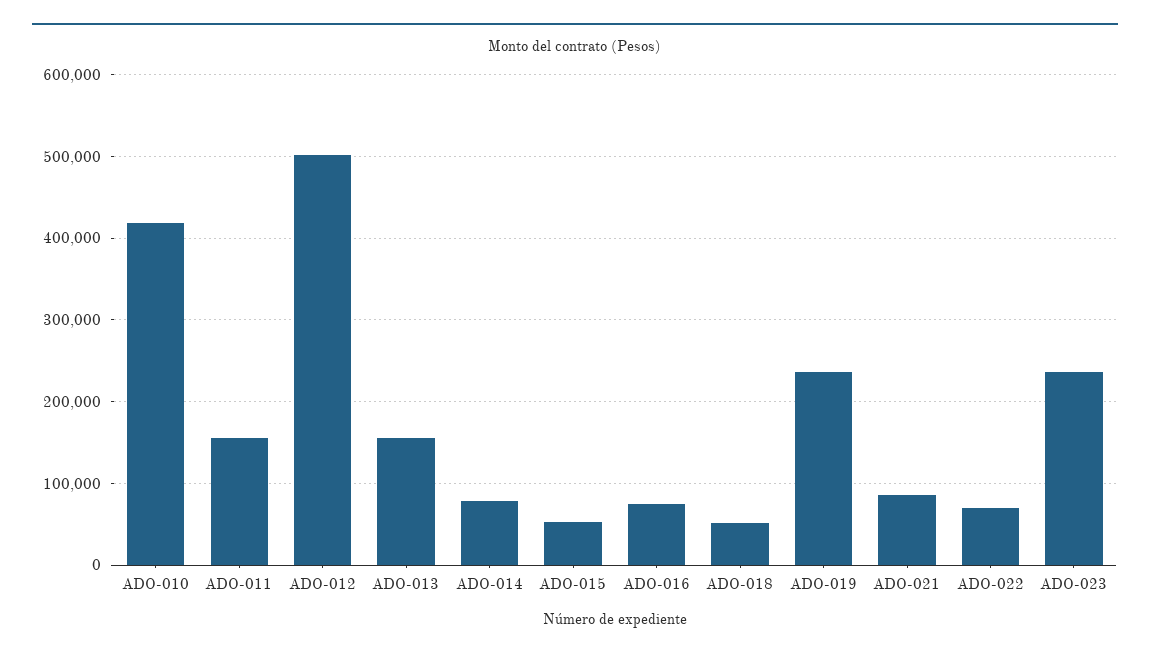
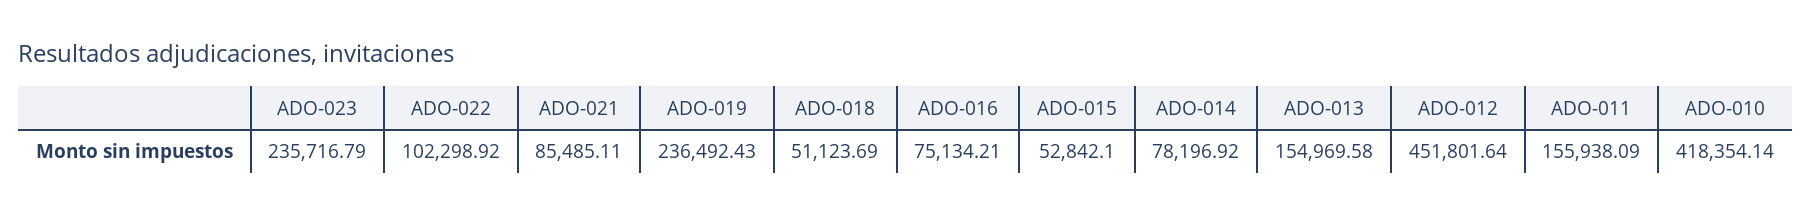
  {
    "ADO-010": 418354.14,
    "ADO-011": 155938.09,
-   "ADO-012": 500000,
+   "ADO-012": 451801.64,
    "ADO-013": 154969.58,
    "ADO-014": 78196.92,
    "ADO-015": 52842.1,
    "ADO-016": 75134.21,
    "ADO-018": 51123.69,
    "ADO-019": 236492.43,
    "ADO-021": 85485.11,
-   "ADO-022": 70000,
+   "ADO-022": 102298.92,
    "ADO-023": 235716.79
  }

